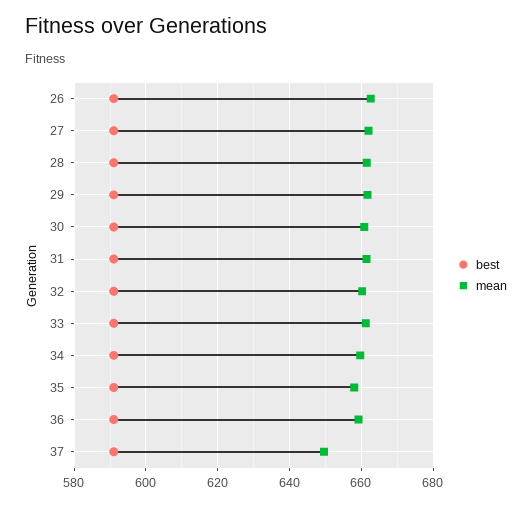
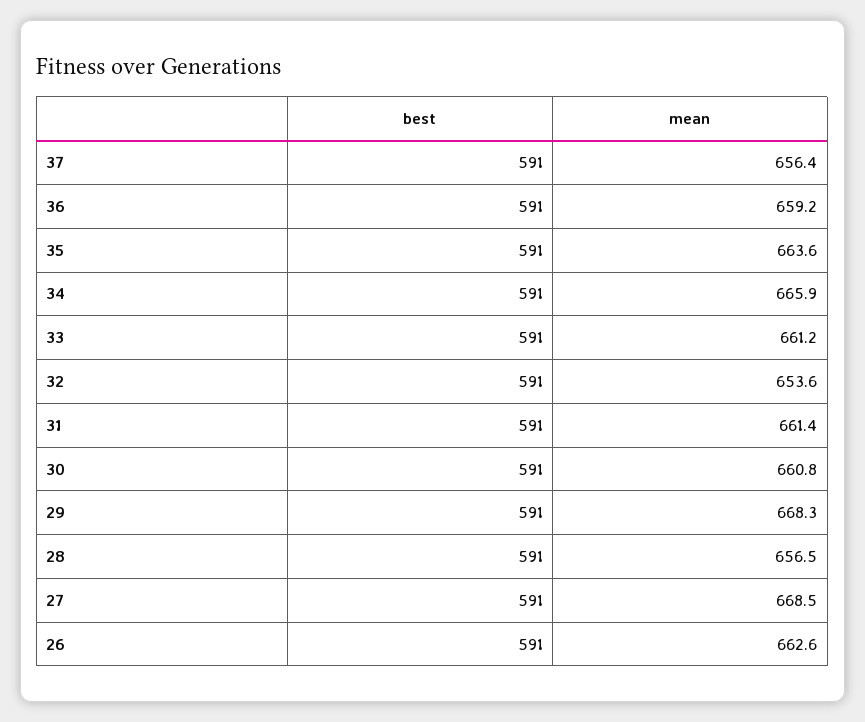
  {
    "best": {
      "26": 591,
      "27": 591,
      "28": 591,
      "29": 591,
      "30": 591,
      "31": 591,
      "32": 591,
      "33": 591,
      "34": 591,
      "35": 591,
      "36": 591,
      "37": 591
    },
    "mean": {
      "26": 662.6,
-     "27": 662,
+     "27": 668.5,
-     "28": 662,
+     "28": 656.5,
-     "29": 662,
+     "29": 668.3,
      "30": 660.8,
      "31": 661.4,
-     "32": 660,
+     "32": 653.6,
      "33": 661.2,
-     "34": 660,
+     "34": 665.9,
-     "35": 658,
+     "35": 663.6,
      "36": 659.2,
-     "37": 650
+     "37": 656.4
    }
  }

